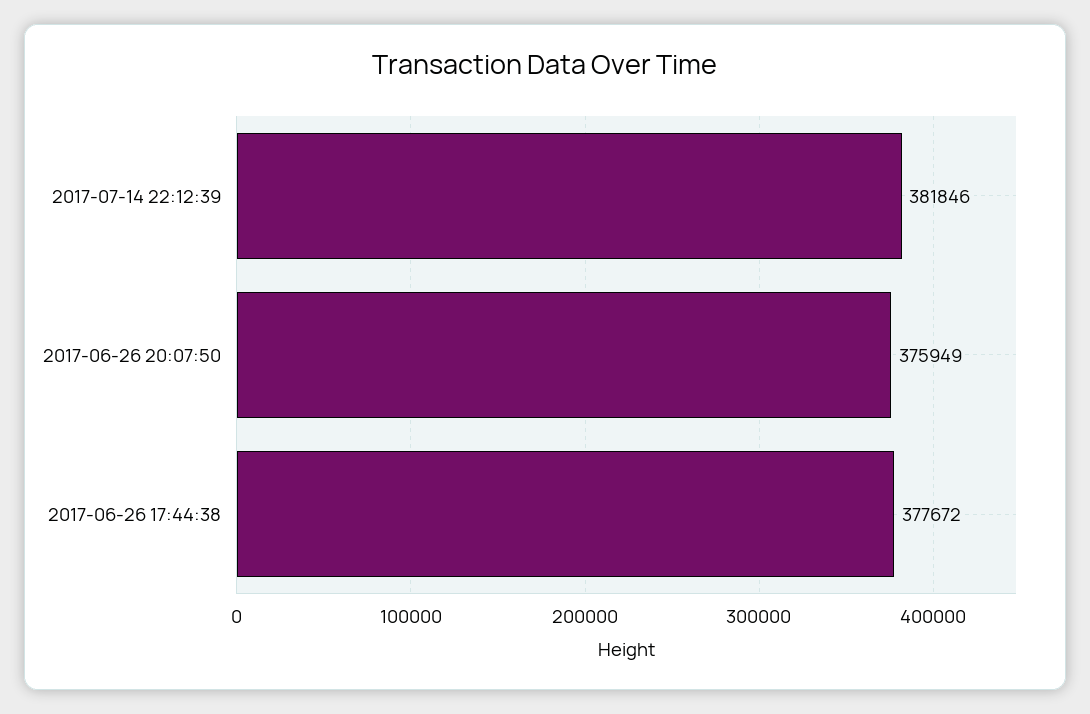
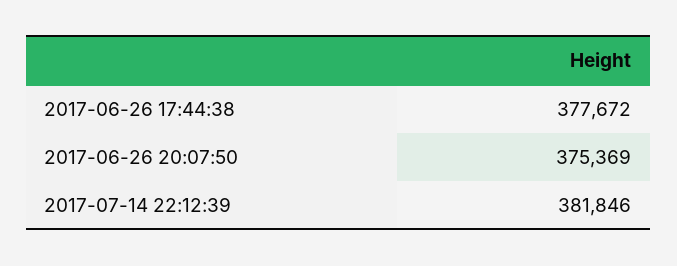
  {
    "2017-07-14 22:12:39": 381846,
-   "2017-06-26 20:07:50": 375949,
+   "2017-06-26 20:07:50": 375369,
    "2017-06-26 17:44:38": 377672
  }

